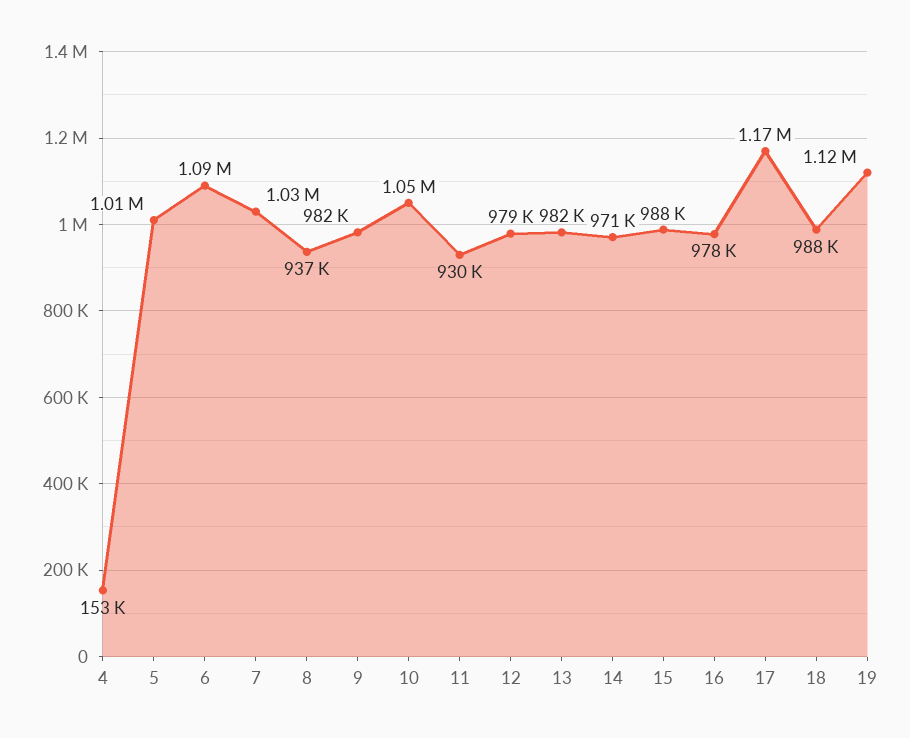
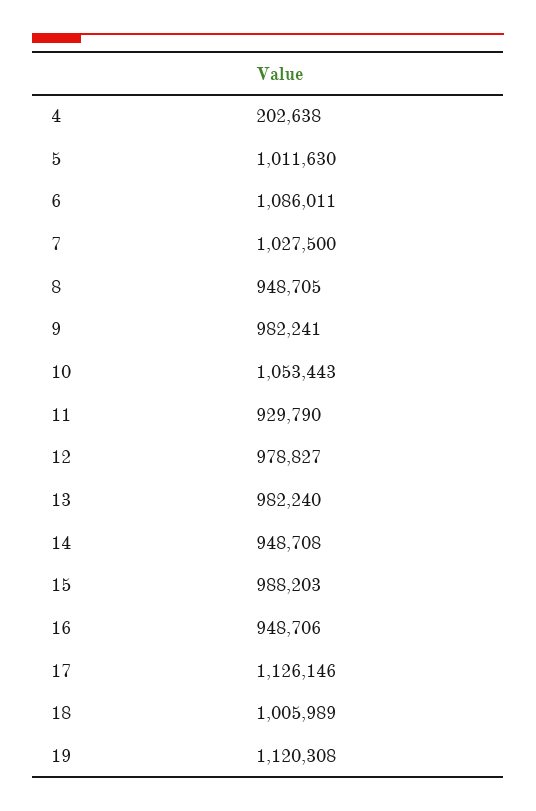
  {
-   "4": 153000,
+   "4": 202638,
    "5": 1011630,
    "6": 1086011,
    "7": 1027500,
-   "8": 937000,
+   "8": 948705,
    "9": 982241,
    "10": 1053443,
    "11": 929790,
    "12": 978827,
    "13": 982240,
-   "14": 971000,
+   "14": 948708,
    "15": 988203,
-   "16": 978000,
+   "16": 948706,
-   "17": 1170000,
+   "17": 1126146,
-   "18": 988000,
+   "18": 1005989,
    "19": 1120308
  }

